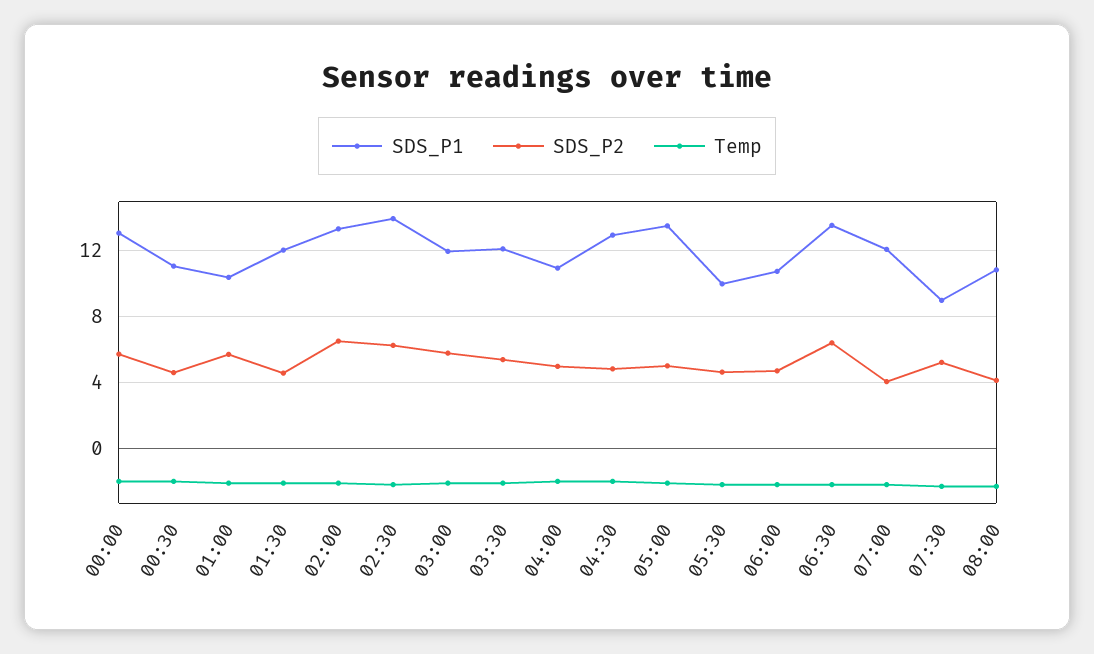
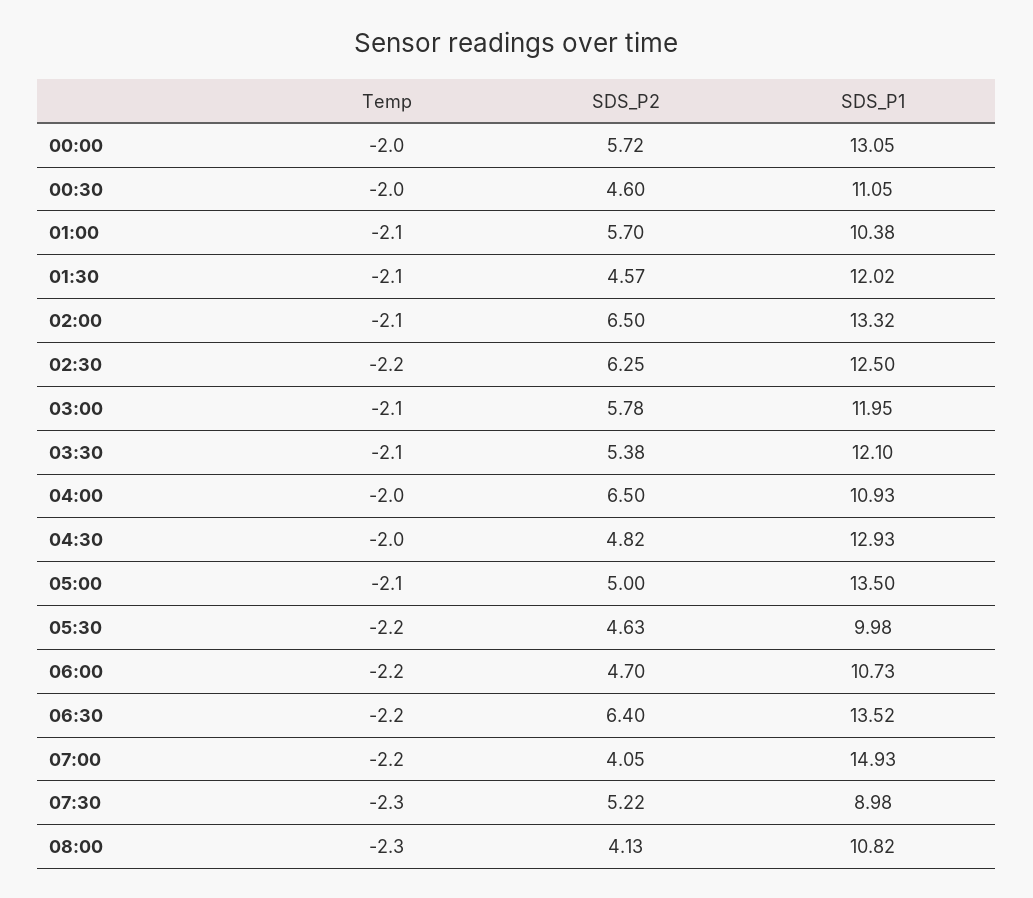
  {
    "SDS_P1": {
      "00:00": 13.05,
      "00:30": 11.05,
      "01:00": 10.38,
      "01:30": 12.02,
      "02:00": 13.32,
-     "02:30": 14,
+     "02:30": 12.5,
      "03:00": 11.95,
      "03:30": 12.1,
      "04:00": 10.93,
      "04:30": 12.93,
      "05:00": 13.5,
      "05:30": 9.98,
      "06:00": 10.73,
      "06:30": 13.52,
-     "07:00": 12,
+     "07:00": 14.93,
      "07:30": 8.98,
      "08:00": 10.82
    },
    "SDS_P2": {
      "00:00": 5.72,
      "00:30": 4.6,
      "01:00": 5.7,
      "01:30": 4.57,
      "02:00": 6.5,
      "02:30": 6.25,
      "03:00": 5.78,
      "03:30": 5.38,
-     "04:00": 5,
+     "04:00": 6.5,
      "04:30": 4.82,
      "05:00": 5,
      "05:30": 4.63,
      "06:00": 4.7,
      "06:30": 6.4,
      "07:00": 4.05,
      "07:30": 5.22,
      "08:00": 4.13
    },
    "Temp": {
      "00:00": -2,
      "00:30": -2,
      "01:00": -2.1,
      "01:30": -2.1,
      "02:00": -2.1,
      "02:30": -2.2,
      "03:00": -2.1,
      "03:30": -2.1,
      "04:00": -2,
      "04:30": -2,
      "05:00": -2.1,
      "05:30": -2.2,
      "06:00": -2.2,
      "06:30": -2.2,
      "07:00": -2.2,
      "07:30": -2.3,
      "08:00": -2.3
    }
  }

